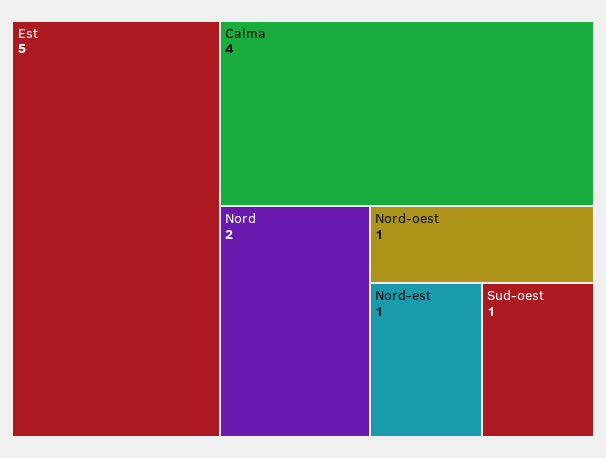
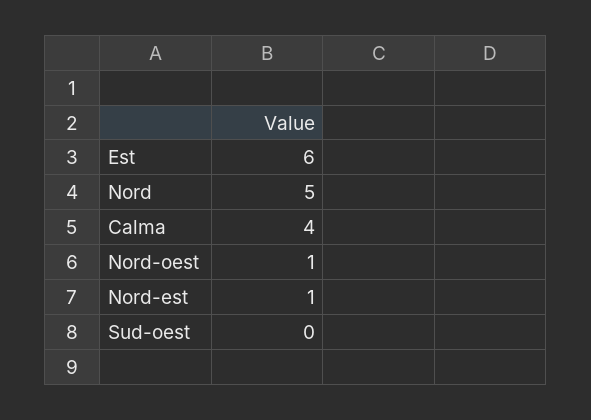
  {
-   "Est": 5,
+   "Est": 6,
    "Calma": 4,
-   "Nord": 2,
+   "Nord": 5,
    "Nord-oest": 1,
    "Nord-est": 1,
-   "Sud-oest": 1
+   "Sud-oest": 0
  }

